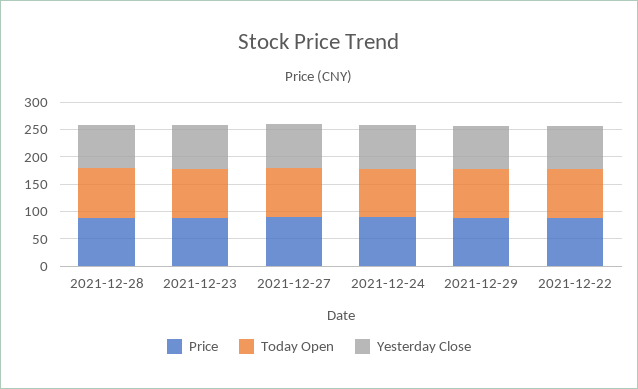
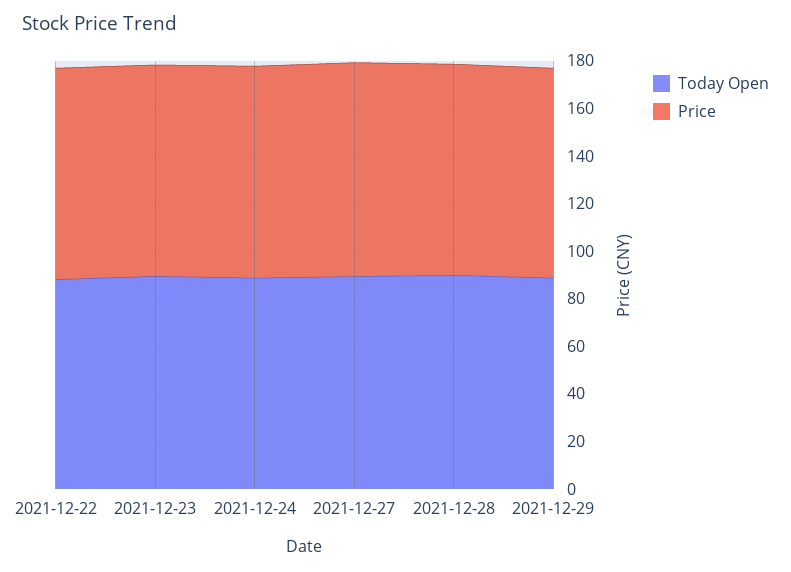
  {
    "Price": {
      "2021-12-28": 90,
      "2021-12-23": 90,
      "2021-12-27": 90,
      "2021-12-24": 90,
      "2021-12-29": 90,
      "2021-12-22": 90
    },
    "Today Open": {
      "2021-12-28": 90,
      "2021-12-23": 90,
      "2021-12-27": 90,
      "2021-12-24": 90,
      "2021-12-29": 90,
      "2021-12-22": 90
-   },
+   }
-   "Yesterday Close": {
-     "2021-12-28": 75,
-     "2021-12-23": 75,
-     "2021-12-27": 75,
-     "2021-12-24": 75,
-     "2021-12-29": 75,
-     "2021-12-22": 75
-   }
  }

